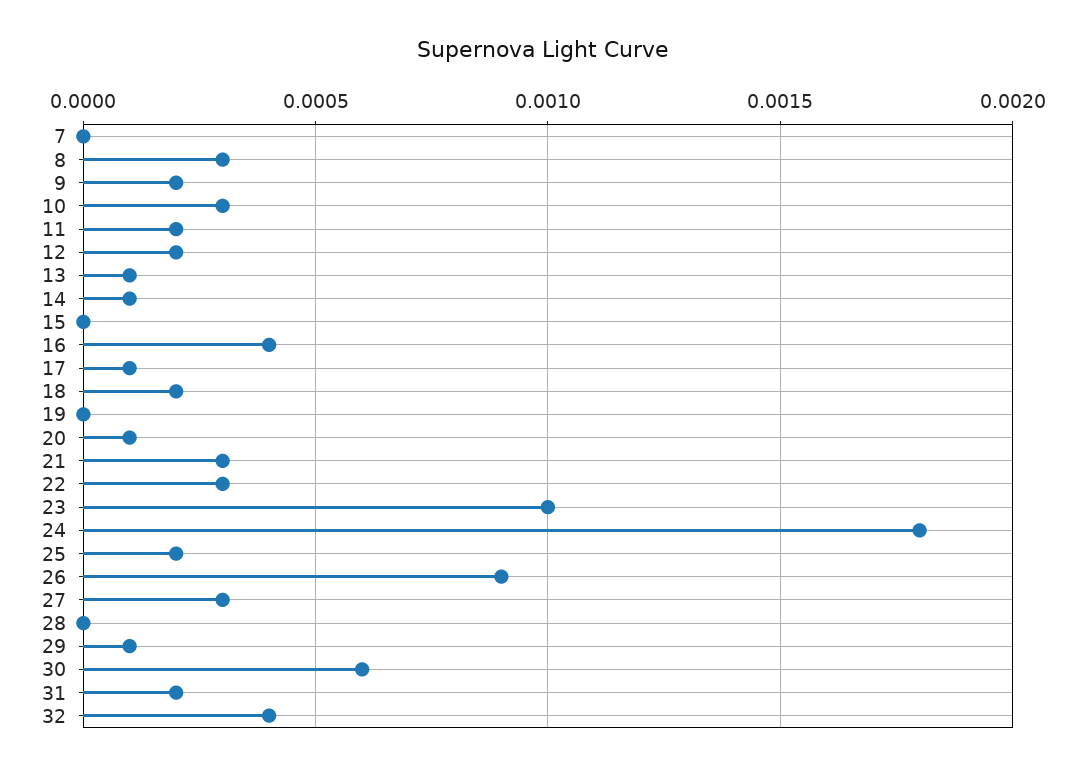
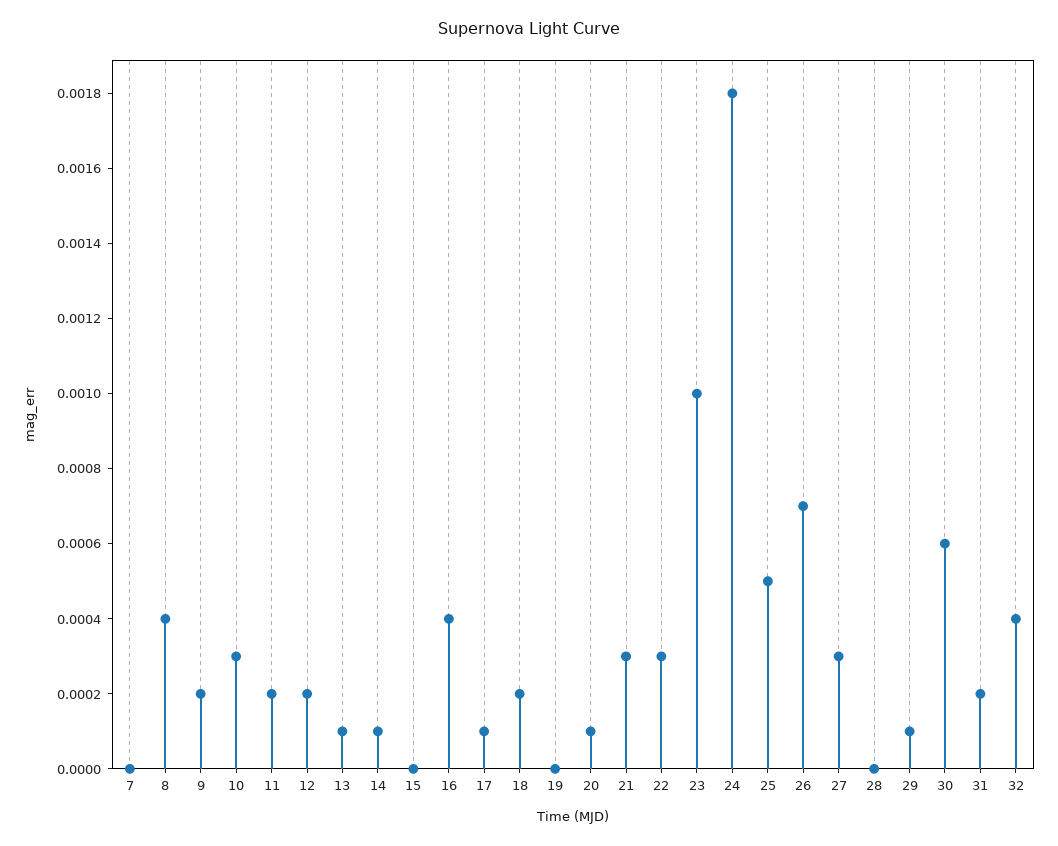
  {
    "7": 0,
-   "8": 0.0003,
+   "8": 0.0004,
    "9": 0.0002,
    "10": 0.0003,
    "11": 0.0002,
    "12": 0.0002,
    "13": 0.0001,
    "14": 0.0001,
    "15": 0,
    "16": 0.0004,
    "17": 0.0001,
    "18": 0.0002,
    "19": 0,
    "20": 0.0001,
    "21": 0.0003,
    "22": 0.0003,
    "23": 0.001,
    "24": 0.0018,
-   "25": 0.0002,
+   "25": 0.0005,
-   "26": 0.0009,
+   "26": 0.0007,
    "27": 0.0003,
    "28": 0,
    "29": 0.0001,
    "30": 0.0006,
    "31": 0.0002,
    "32": 0.0004
  }

